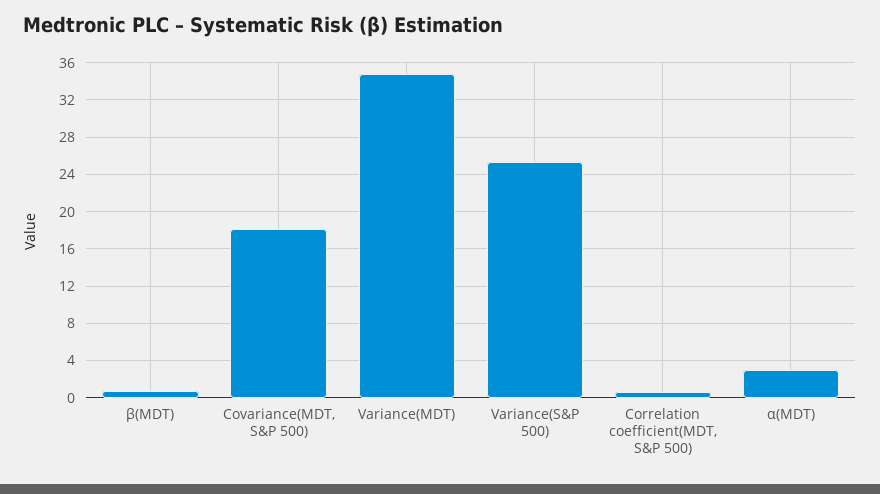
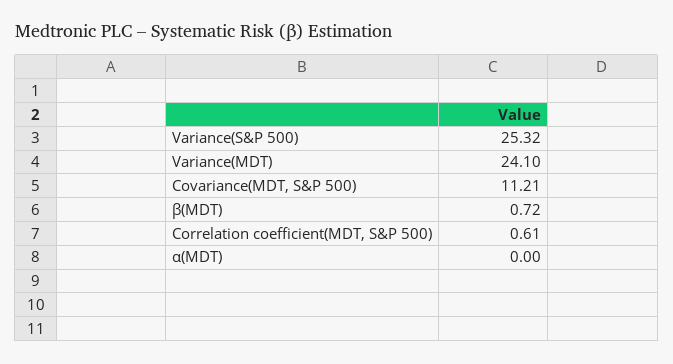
  {
    "β(MDT)": 0.72,
-   "Covariance(MDT, S&P 500)": 18,
+   "Covariance(MDT, S&P 500)": 11.21,
-   "Variance(MDT)": 35,
+   "Variance(MDT)": 24.1,
    "Variance(S&P 500)": 25.32,
    "Correlation coefficient(MDT, S&P 500)": 0.61,
-   "α(MDT)": 3
+   "α(MDT)": 0
  }

